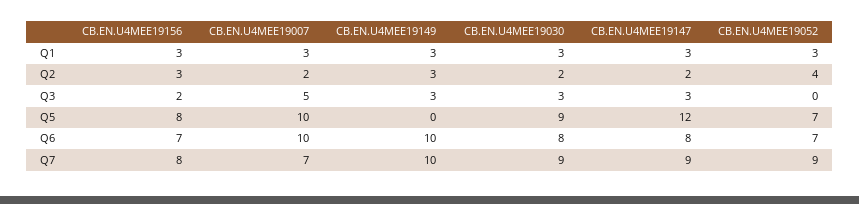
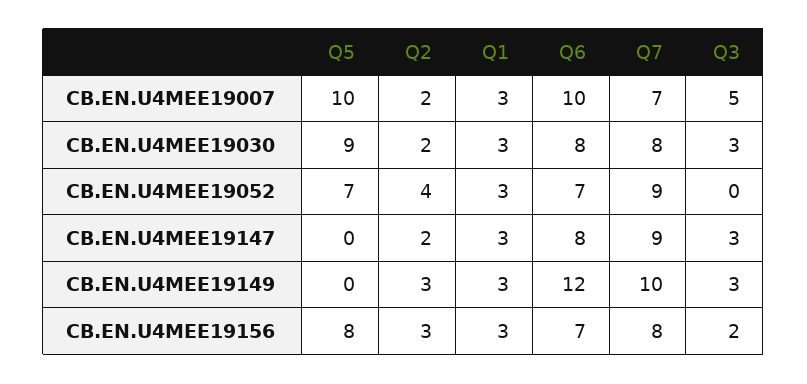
  {
    "CB.EN.U4MEE19156": {
      "Q1": 3,
      "Q2": 3,
      "Q3": 2,
      "Q5": 8,
      "Q6": 7,
      "Q7": 8
    },
    "CB.EN.U4MEE19007": {
      "Q1": 3,
      "Q2": 2,
      "Q3": 5,
      "Q5": 10,
      "Q6": 10,
      "Q7": 7
    },
    "CB.EN.U4MEE19149": {
      "Q1": 3,
      "Q2": 3,
      "Q3": 3,
      "Q5": 0,
-     "Q6": 10,
+     "Q6": 12,
      "Q7": 10
    },
    "CB.EN.U4MEE19030": {
      "Q1": 3,
      "Q2": 2,
      "Q3": 3,
      "Q5": 9,
      "Q6": 8,
-     "Q7": 9
+     "Q7": 8
    },
    "CB.EN.U4MEE19147": {
      "Q1": 3,
      "Q2": 2,
      "Q3": 3,
-     "Q5": 12,
+     "Q5": 0,
      "Q6": 8,
      "Q7": 9
    },
    "CB.EN.U4MEE19052": {
      "Q1": 3,
      "Q2": 4,
      "Q3": 0,
      "Q5": 7,
      "Q6": 7,
      "Q7": 9
    }
  }

